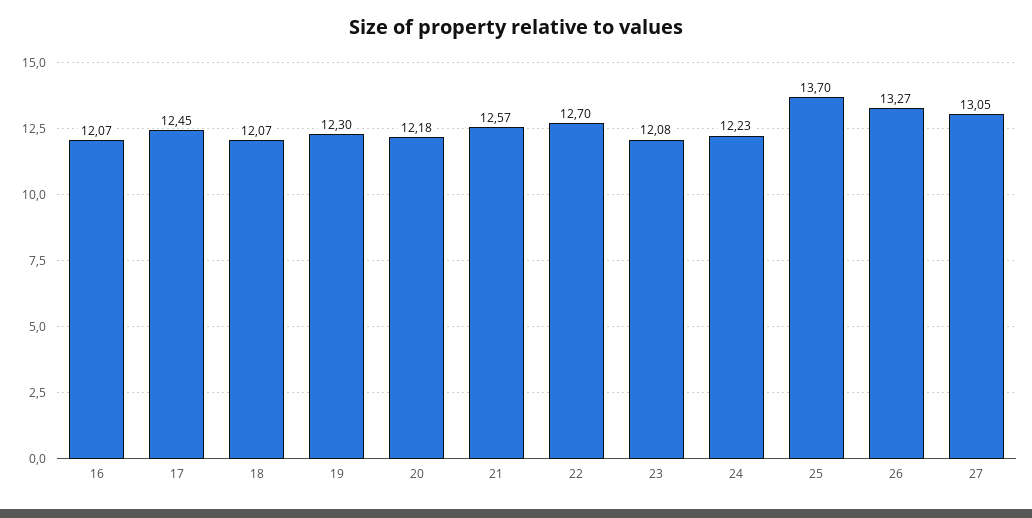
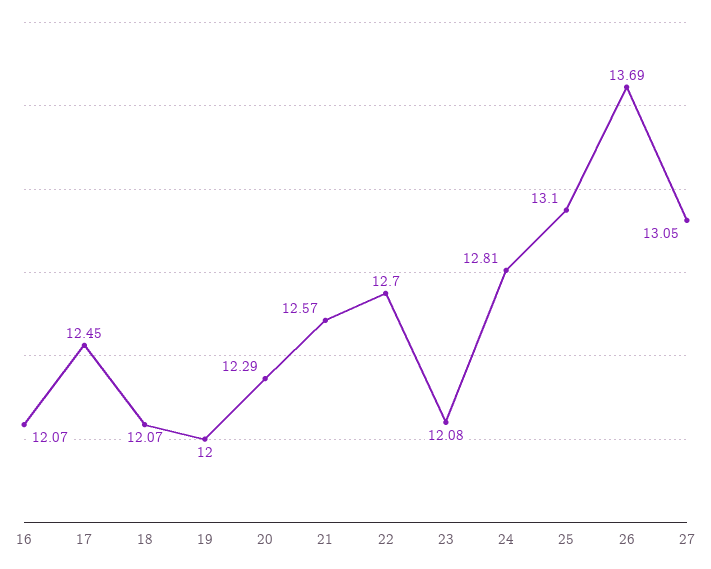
  {
    "16": 12.07,
    "17": 12.45,
    "18": 12.07,
-   "19": 12.3,
+   "19": 12,
-   "20": 12.18,
+   "20": 12.29,
    "21": 12.57,
    "22": 12.7,
    "23": 12.08,
-   "24": 12.23,
+   "24": 12.81,
-   "25": 13.7,
+   "25": 13.1,
-   "26": 13.27,
+   "26": 13.69,
    "27": 13.05
  }

